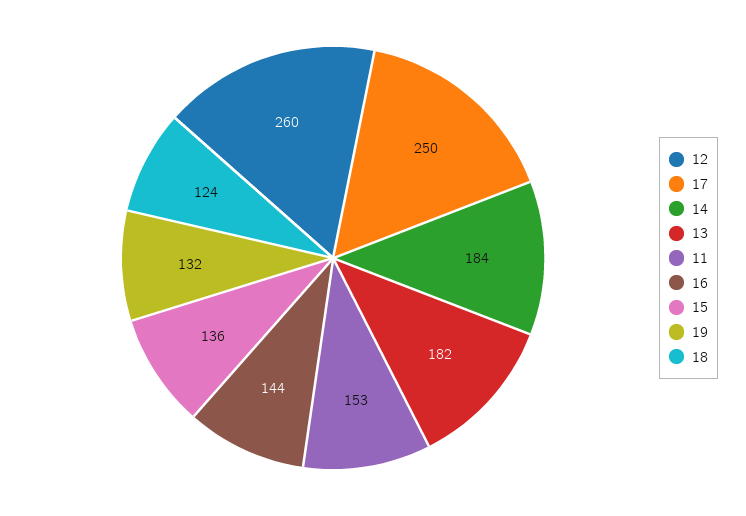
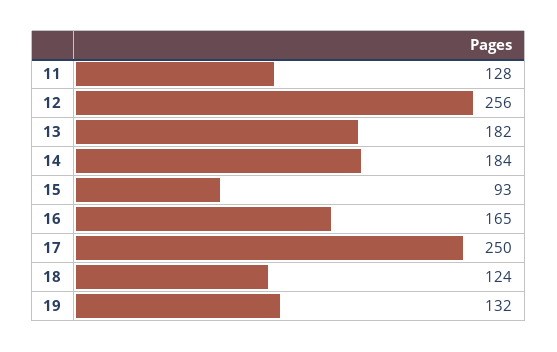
  {
-   "12": 260,
+   "12": 256,
    "17": 250,
    "14": 184,
    "13": 182,
-   "11": 153,
+   "11": 128,
-   "16": 144,
+   "16": 165,
-   "15": 136,
+   "15": 93,
    "19": 132,
    "18": 124
  }

